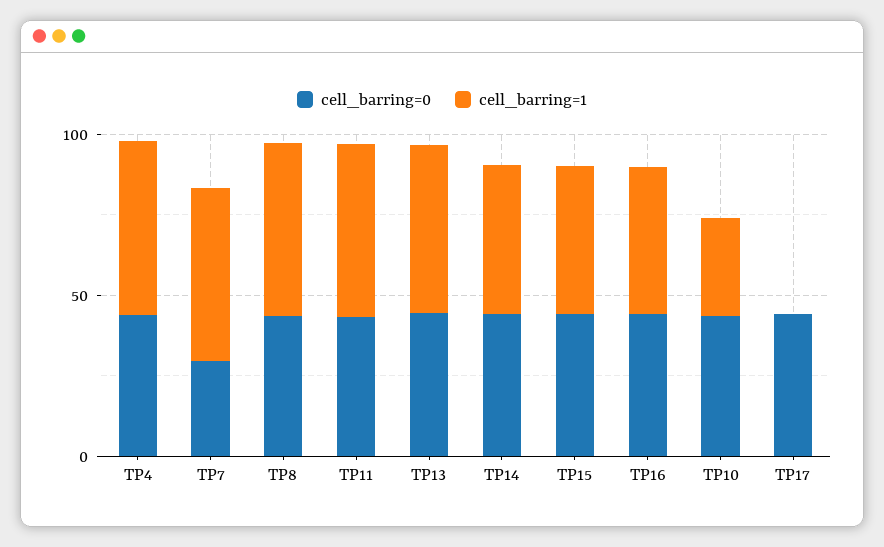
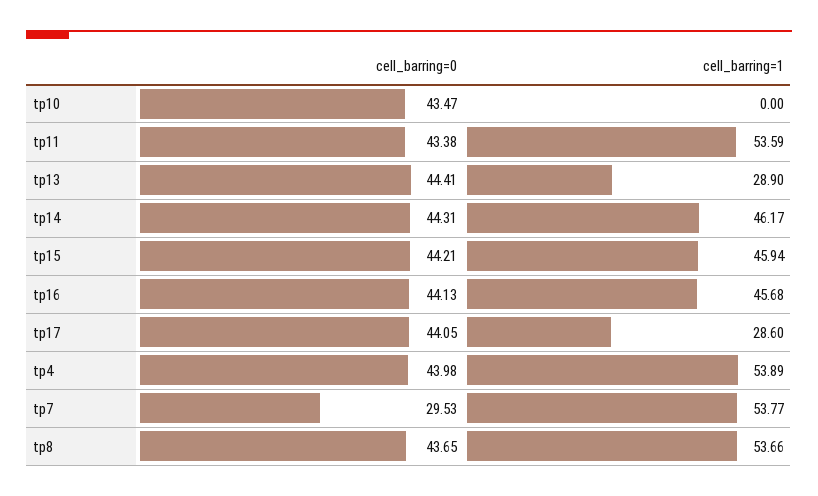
  {
    "cell_barring=0": {
      "TP4": 43.98,
      "TP7": 29.53,
      "TP8": 43.65,
      "TP11": 43.38,
      "TP13": 44.41,
      "TP14": 44.31,
      "TP15": 44.21,
      "TP16": 44.13,
      "TP10": 43.47,
      "TP17": 44.05
    },
    "cell_barring=1": {
      "TP4": 53.89,
      "TP7": 53.77,
      "TP8": 53.66,
      "TP11": 53.59,
-     "TP13": 50,
+     "TP13": 28.9,
      "TP14": 46.17,
      "TP15": 45.94,
      "TP16": 45.68,
-     "TP10": 30,
+     "TP10": 0,
-     "TP17": 0
+     "TP17": 28.6
    }
  }

